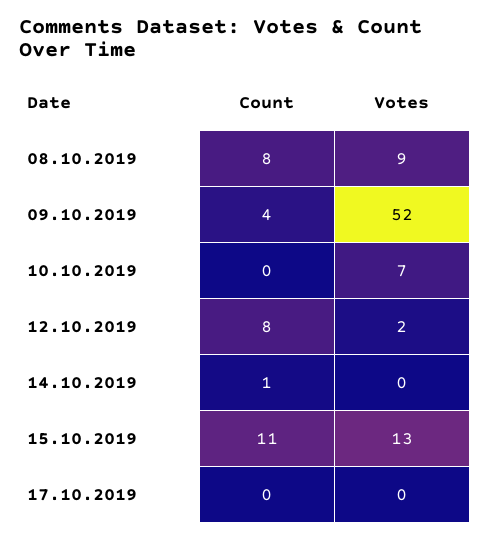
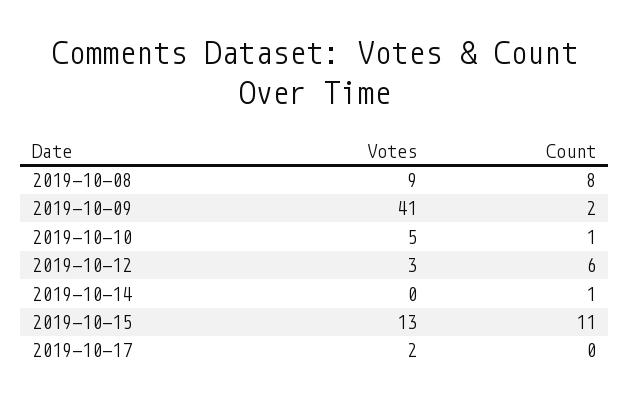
  {
    "Count": {
      "08.10.2019": 8,
-     "09.10.2019": 4,
+     "09.10.2019": 2,
-     "10.10.2019": 0,
+     "10.10.2019": 1,
-     "12.10.2019": 8,
+     "12.10.2019": 6,
      "14.10.2019": 1,
      "15.10.2019": 11,
      "17.10.2019": 0
    },
    "Votes": {
      "08.10.2019": 9,
-     "09.10.2019": 52,
+     "09.10.2019": 41,
-     "10.10.2019": 7,
+     "10.10.2019": 5,
-     "12.10.2019": 2,
+     "12.10.2019": 3,
      "14.10.2019": 0,
      "15.10.2019": 13,
-     "17.10.2019": 0
+     "17.10.2019": 2
    }
  }

